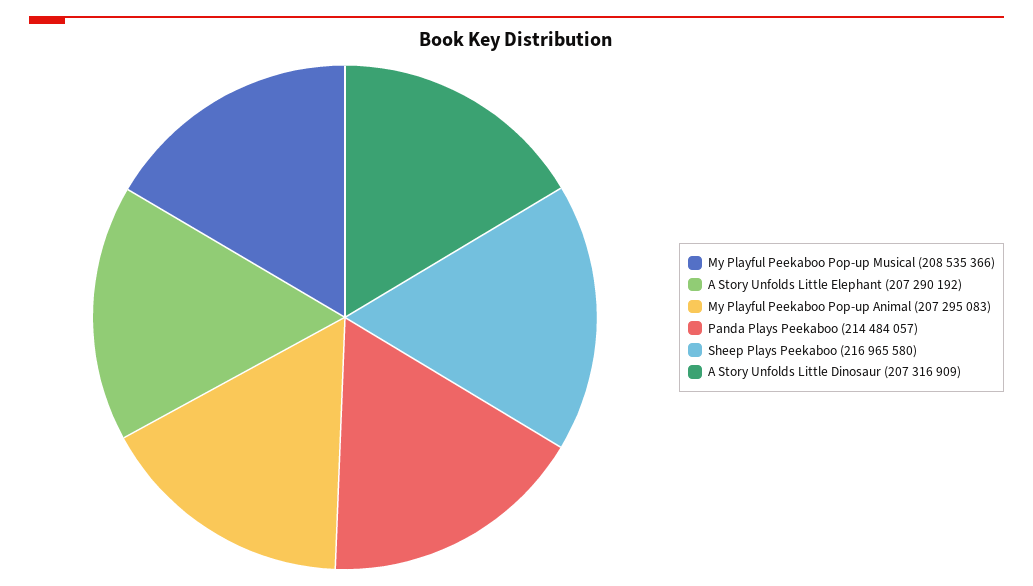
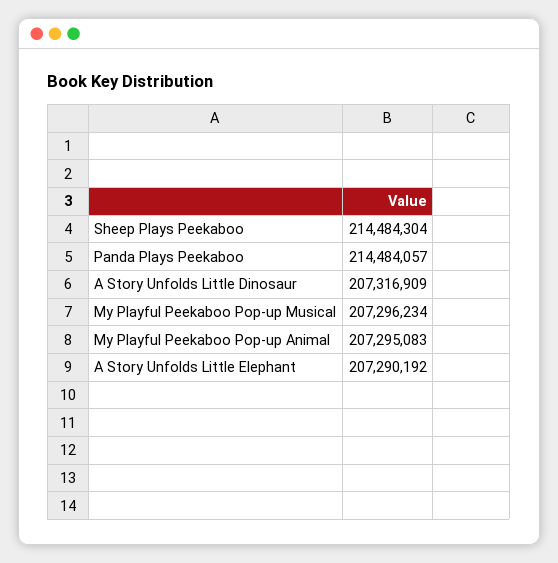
  {
-   "My Playful Peekaboo Pop-up Musical": 208535366,
+   "My Playful Peekaboo Pop-up Musical": 207296234,
    "A Story Unfolds Little Elephant": 207290192,
    "My Playful Peekaboo Pop-up Animal": 207295083,
    "Panda Plays Peekaboo": 214484057,
-   "Sheep Plays Peekaboo": 216965580,
+   "Sheep Plays Peekaboo": 214484304,
    "A Story Unfolds Little Dinosaur": 207316909
  }

